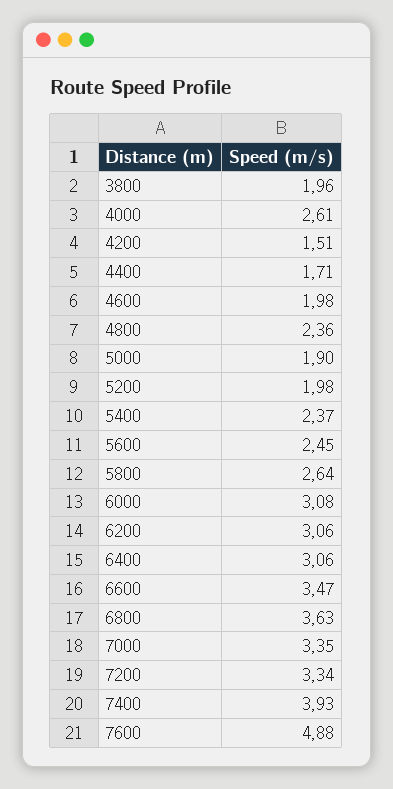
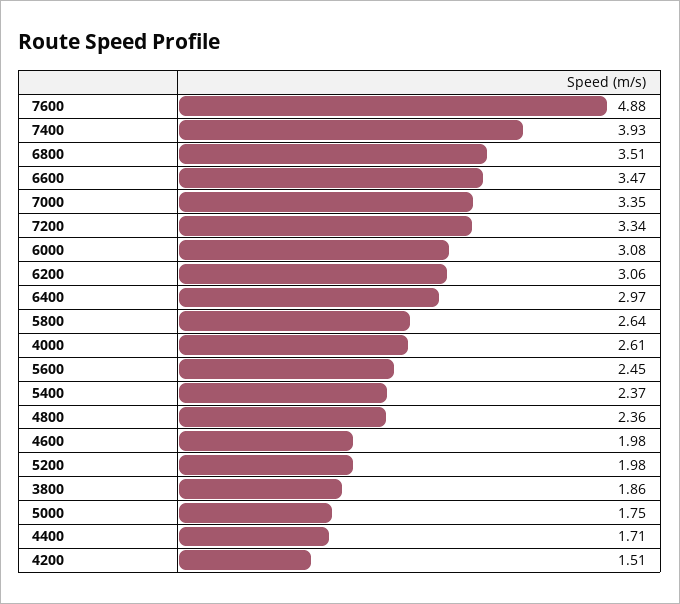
  {
-   "3800": 1.96,
+   "3800": 1.86,
    "4000": 2.61,
    "4200": 1.51,
    "4400": 1.71,
    "4600": 1.98,
    "4800": 2.36,
-   "5000": 1.9,
+   "5000": 1.75,
    "5200": 1.98,
    "5400": 2.37,
    "5600": 2.45,
    "5800": 2.64,
    "6000": 3.08,
    "6200": 3.06,
-   "6400": 3.06,
+   "6400": 2.97,
    "6600": 3.47,
-   "6800": 3.63,
+   "6800": 3.51,
    "7000": 3.35,
    "7200": 3.34,
    "7400": 3.93,
    "7600": 4.88
  }

